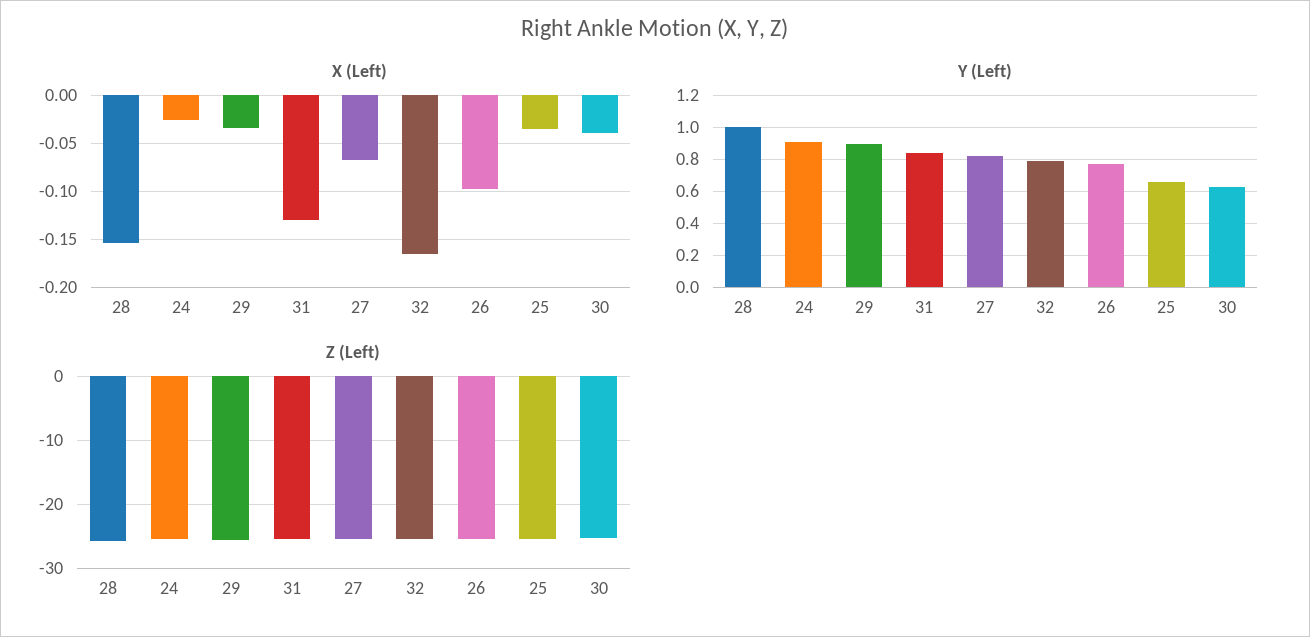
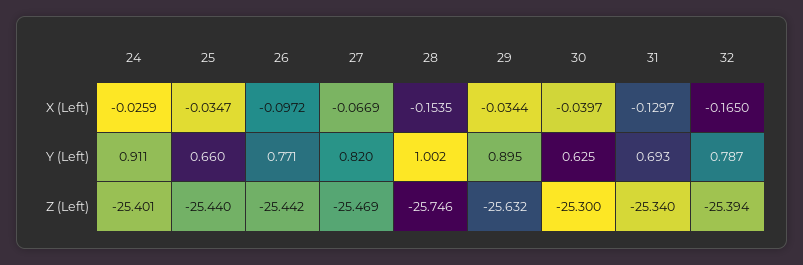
  {
    "X (Left)": {
      "28": -0.1535,
      "24": -0.0259,
      "29": -0.0344,
      "31": -0.1297,
      "27": -0.0669,
      "32": -0.165,
      "26": -0.0972,
      "25": -0.0347,
      "30": -0.0397
    },
    "Y (Left)": {
      "28": 1.002,
      "24": 0.911,
      "29": 0.895,
-     "31": 0.85,
+     "31": 0.693,
      "27": 0.82,
      "32": 0.787,
      "26": 0.771,
      "25": 0.66,
      "30": 0.625
    },
    "Z (Left)": {
      "28": -25.746,
      "24": -25.401,
      "29": -25.632,
      "31": -25.34,
      "27": -25.469,
      "32": -25.394,
      "26": -25.442,
      "25": -25.44,
      "30": -25.3
    }
  }

